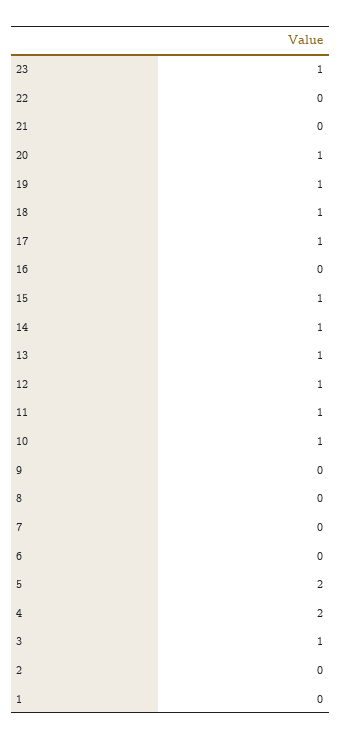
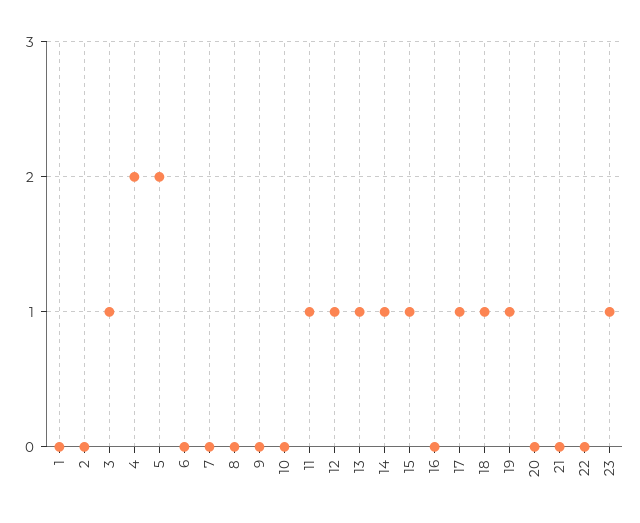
  {
    "23": 1,
    "22": 0,
    "21": 0,
-   "20": 1,
+   "20": 0,
    "19": 1,
    "18": 1,
    "17": 1,
    "16": 0,
    "15": 1,
    "14": 1,
    "13": 1,
    "12": 1,
    "11": 1,
-   "10": 1,
+   "10": 0,
    "9": 0,
    "8": 0,
    "7": 0,
    "6": 0,
    "5": 2,
    "4": 2,
    "3": 1,
    "2": 0,
    "1": 0
  }

